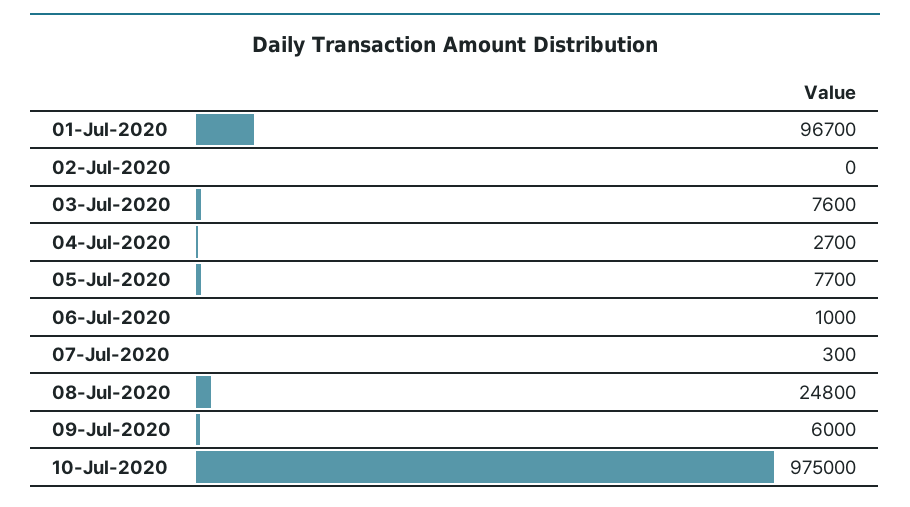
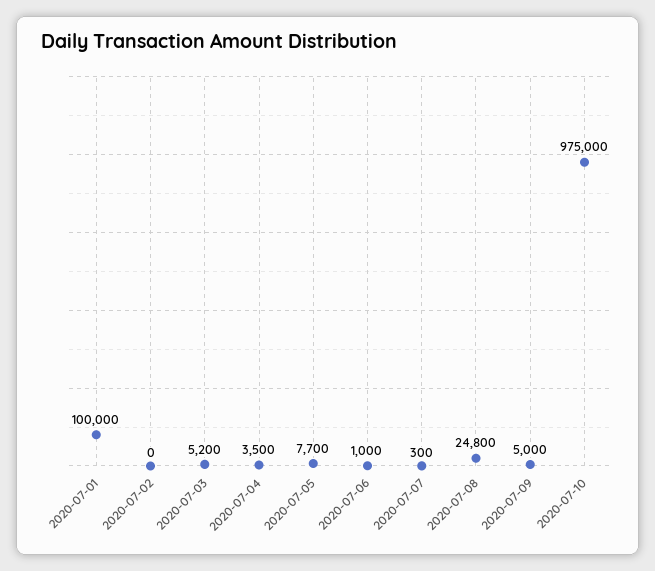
  {
-   "01-Jul-2020": 96700,
+   "01-Jul-2020": 100000,
    "02-Jul-2020": 0,
-   "03-Jul-2020": 7600,
+   "03-Jul-2020": 5200,
-   "04-Jul-2020": 2700,
+   "04-Jul-2020": 3500,
    "05-Jul-2020": 7700,
    "06-Jul-2020": 1000,
    "07-Jul-2020": 300,
    "08-Jul-2020": 24800,
-   "09-Jul-2020": 6000,
+   "09-Jul-2020": 5000,
    "10-Jul-2020": 975000
  }

